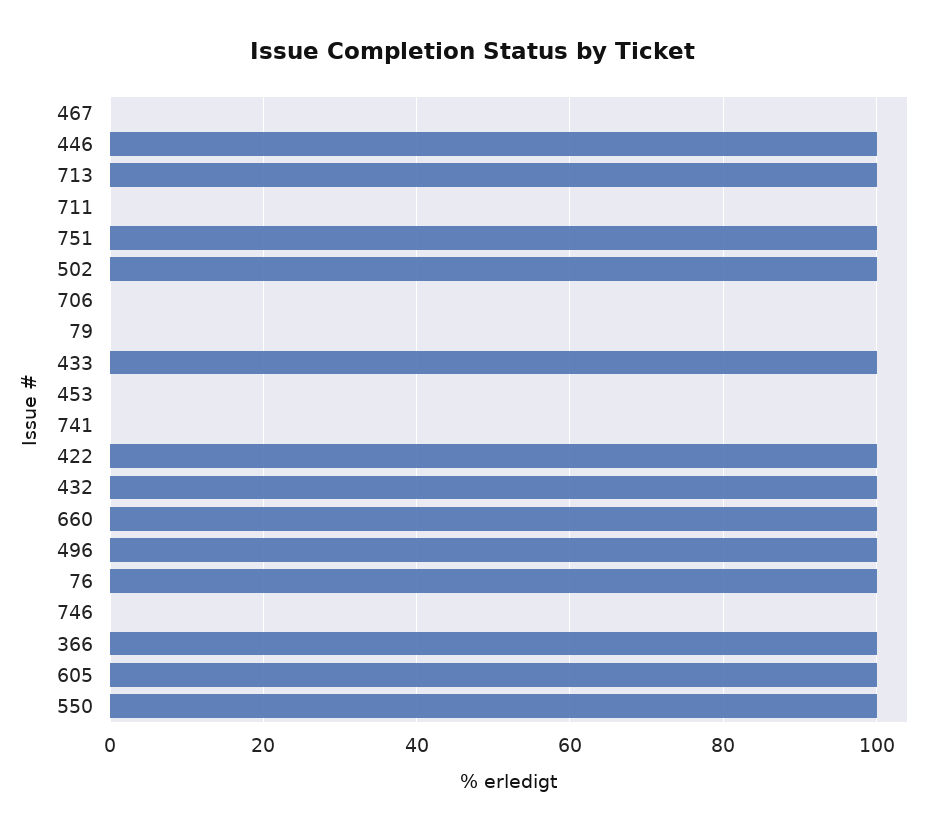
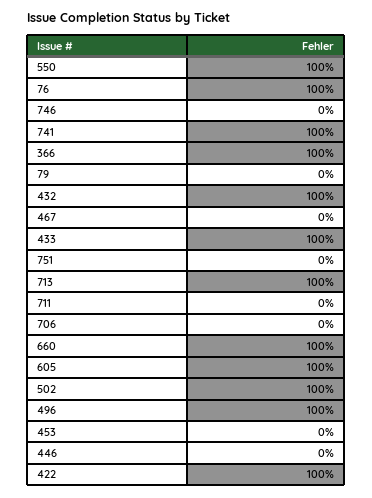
  {
    "467": 0,
-   "446": 100,
+   "446": 0,
    "713": 100,
    "711": 0,
-   "751": 100,
+   "751": 0,
    "502": 100,
    "706": 0,
    "79": 0,
    "433": 100,
    "453": 0,
-   "741": 0,
+   "741": 100,
    "422": 100,
    "432": 100,
    "660": 100,
    "496": 100,
    "76": 100,
    "746": 0,
    "366": 100,
    "605": 100,
    "550": 100
  }

